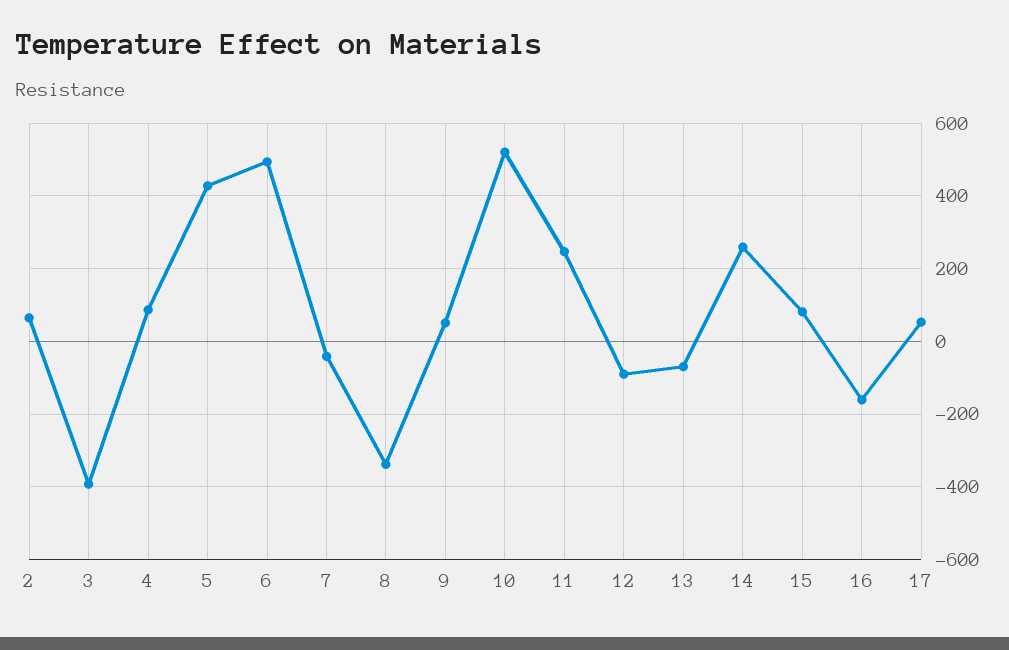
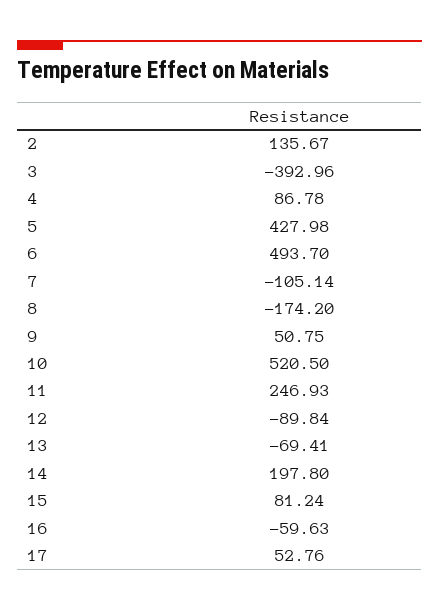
  {
-   "2": 60,
+   "2": 135.67,
    "3": -392.96,
    "4": 86.78,
    "5": 427.98,
    "6": 493.7,
-   "7": -40,
+   "7": -105.14,
-   "8": -340,
+   "8": -174.2,
    "9": 50.75,
    "10": 520.5,
    "11": 246.93,
    "12": -89.84,
    "13": -69.41,
-   "14": 260,
+   "14": 197.8,
    "15": 81.24,
-   "16": -160,
+   "16": -59.63,
    "17": 52.76
  }

